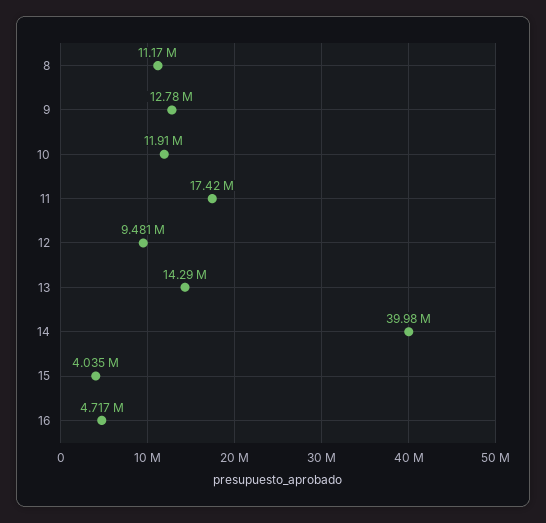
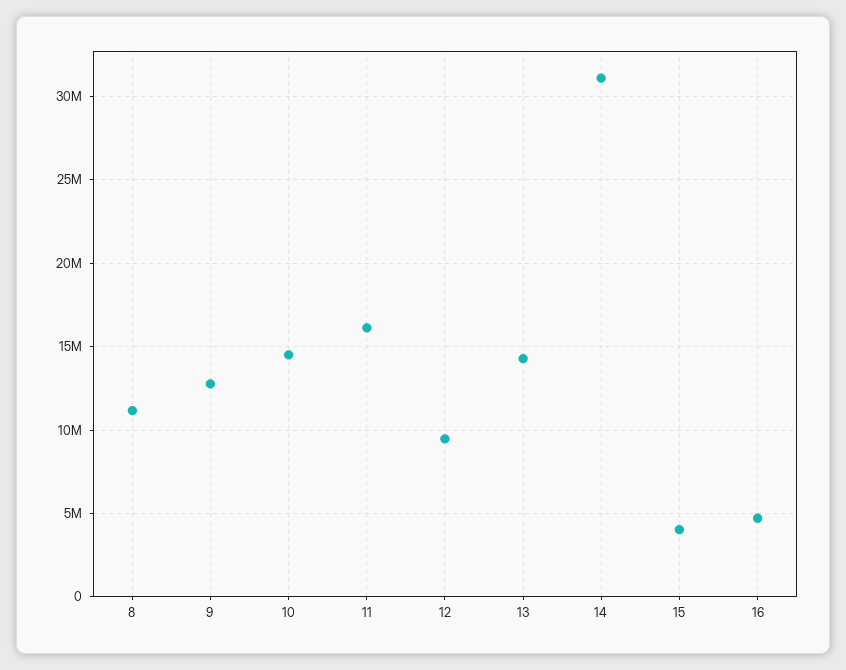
  {
    "8": 11170000,
    "9": 12780000,
-   "10": 11910000,
+   "10": 14500000,
-   "11": 17420000,
+   "11": 16000000,
    "12": 9481000,
    "13": 14290000,
-   "14": 39980000,
+   "14": 31000000,
    "15": 4035000,
    "16": 4717000
  }

